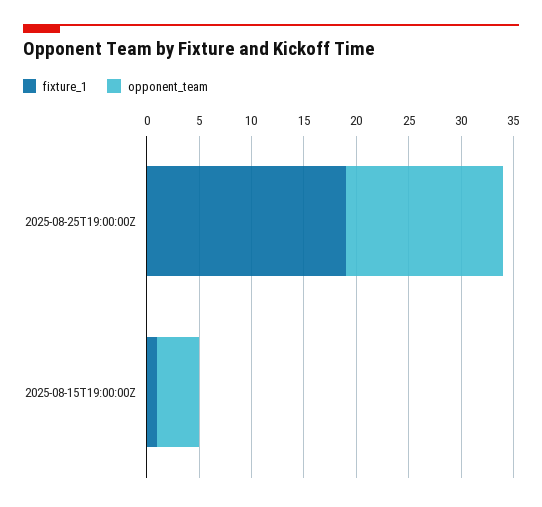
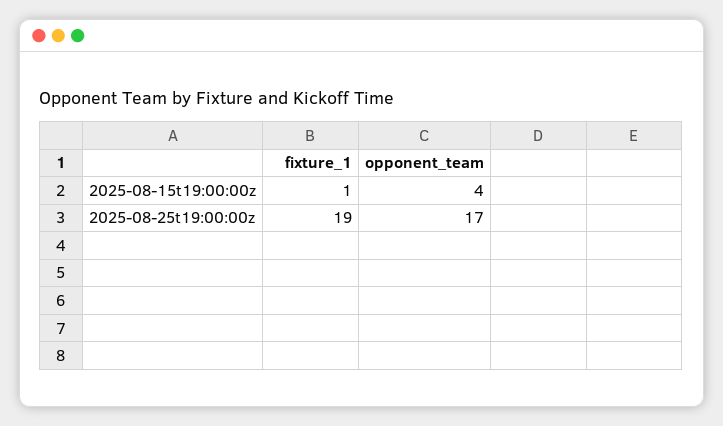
  {
    "fixture_1": {
      "2025-08-25T19:00:00Z": 19,
      "2025-08-15T19:00:00Z": 1
    },
    "opponent_team": {
-     "2025-08-25T19:00:00Z": 15,
+     "2025-08-25T19:00:00Z": 17,
      "2025-08-15T19:00:00Z": 4
    }
  }

